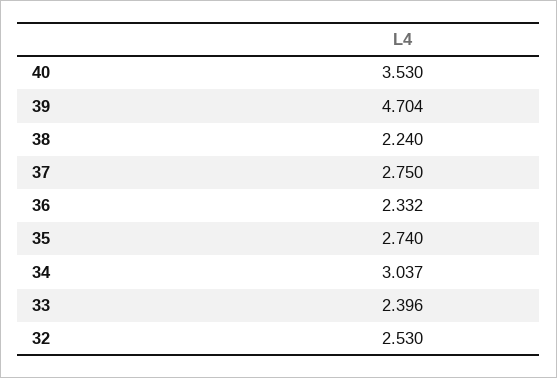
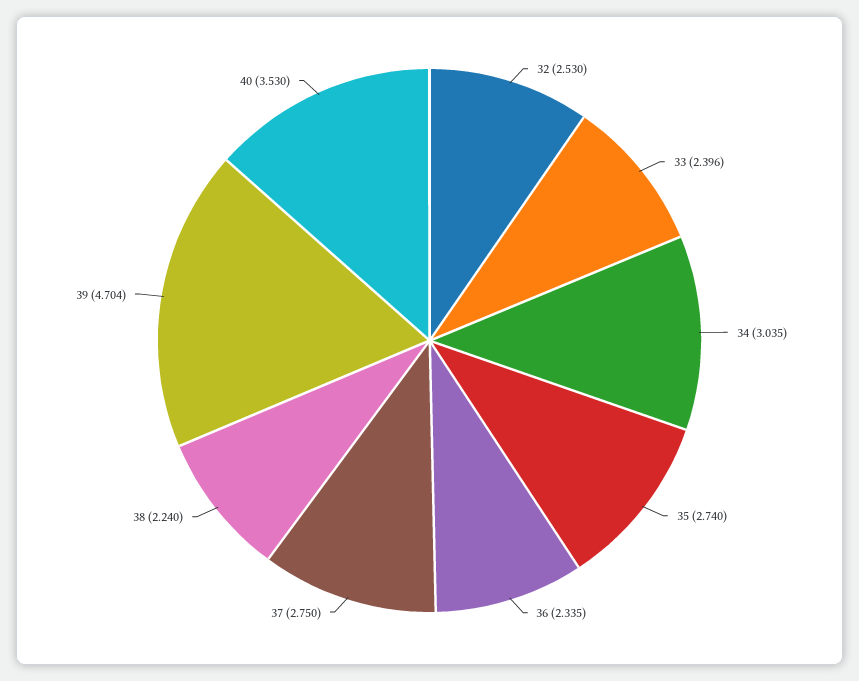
  {
    "40": 3.53,
    "39": 4.704,
    "38": 2.24,
    "37": 2.75,
-   "36": 2.332,
+   "36": 2.335,
    "35": 2.74,
-   "34": 3.037,
+   "34": 3.035,
    "33": 2.396,
    "32": 2.53
  }

